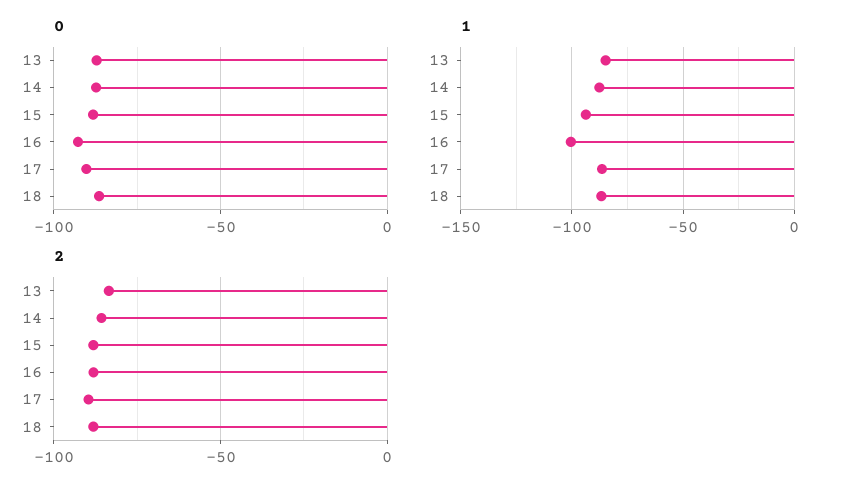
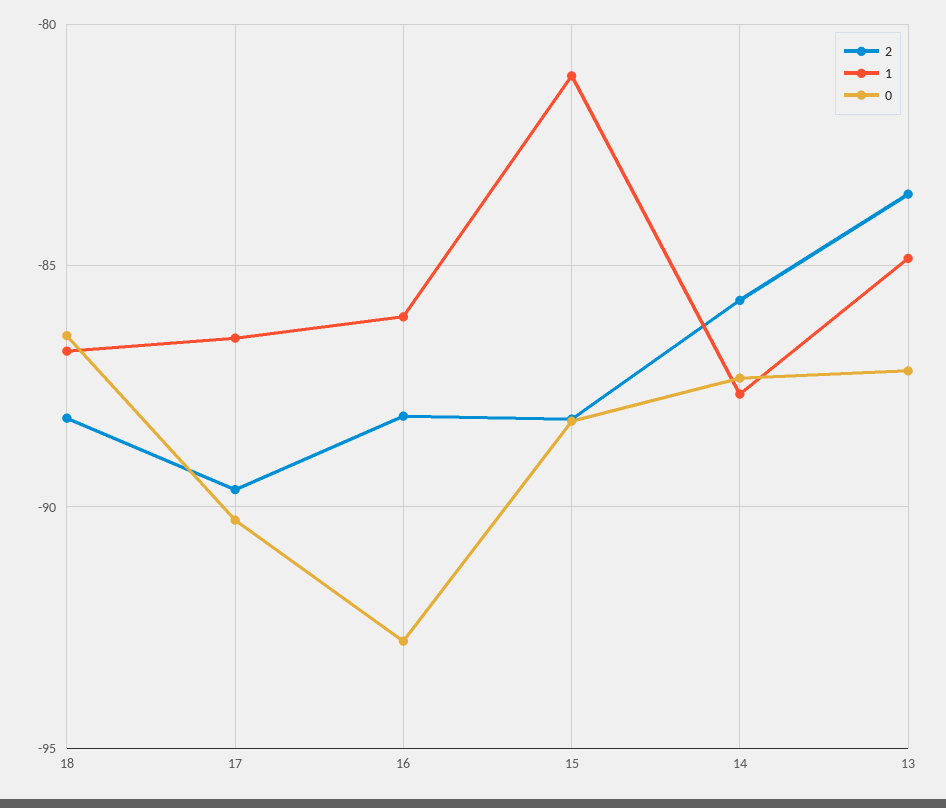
  {
    "0": {
      "13": -87,
      "14": -87.5,
      "15": -88,
      "16": -93,
      "17": -90.5,
      "18": -86.5
    },
    "1": {
      "13": -85,
      "14": -87.5,
-     "15": -95,
+     "15": -81,
-     "16": -100,
+     "16": -86,
      "17": -86.5,
      "18": -87
    },
    "2": {
      "13": -83.5,
      "14": -85.5,
      "15": -88,
      "16": -88,
      "17": -89.5,
      "18": -88
    }
  }

